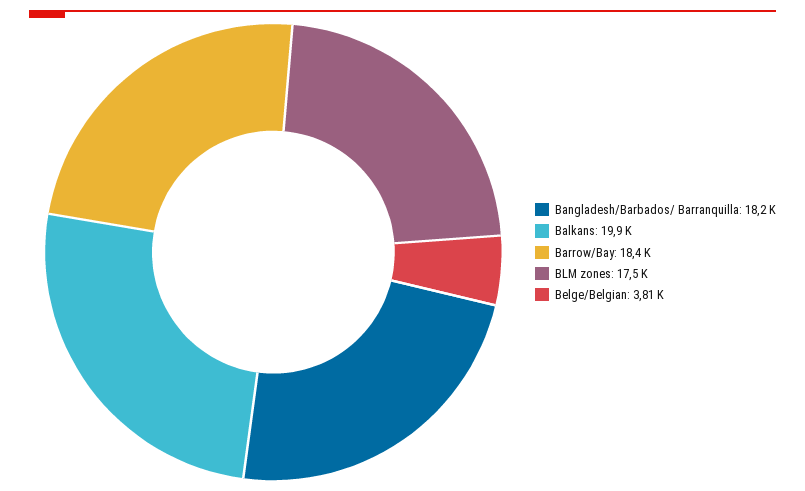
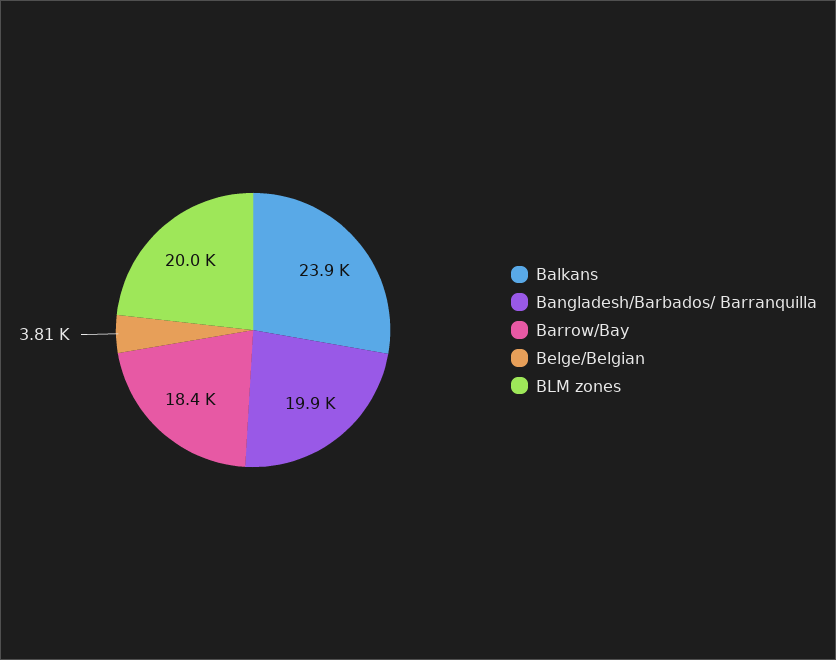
  {
-   "Bangladesh/Barbados/ Barranquilla": 18200,
+   "Bangladesh/Barbados/ Barranquilla": 19900,
-   "Balkans": 19900,
+   "Balkans": 23900,
    "Barrow/Bay": 18400,
-   "BLM zones": 17500,
+   "BLM zones": 20000,
    "Belge/Belgian": 3810
  }

